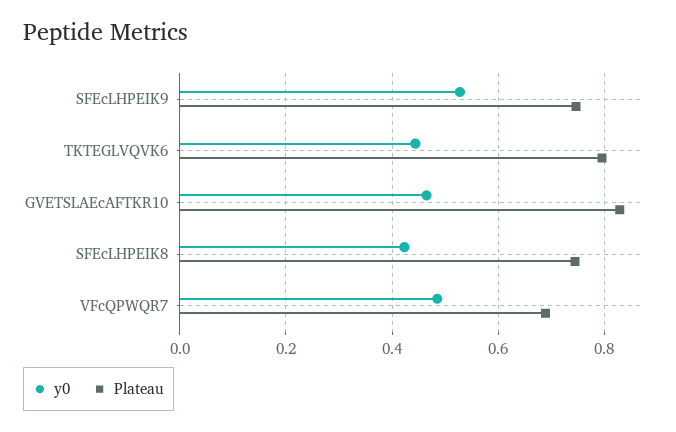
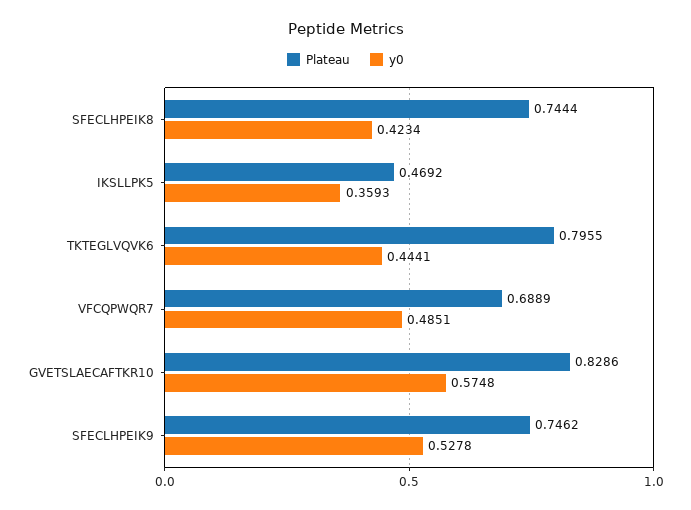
  {
    "y0": {
      "SFEcLHPEIK9": 0.5278,
      "TKTEGLVQVK6": 0.4441,
-     "GVETSLAEcAFTKR10": 0.46,
+     "GVETSLAEcAFTKR10": 0.5748,
      "SFEcLHPEIK8": 0.4234,
-     "VFcQPWQR7": 0.4851
+     "VFcQPWQR7": 0.4851,
+     "IKSLLPK5": 0.3593
    },
    "Plateau": {
      "SFEcLHPEIK9": 0.7462,
      "TKTEGLVQVK6": 0.7955,
      "GVETSLAEcAFTKR10": 0.8286,
      "SFEcLHPEIK8": 0.7444,
-     "VFcQPWQR7": 0.6889
+     "VFcQPWQR7": 0.6889,
+     "IKSLLPK5": 0.4692
    }
  }

